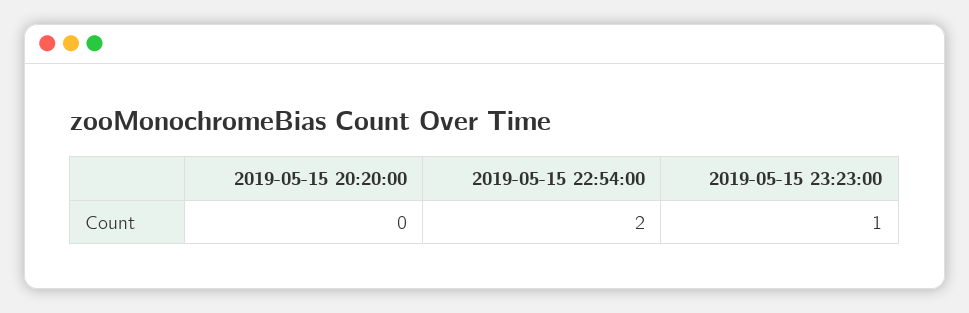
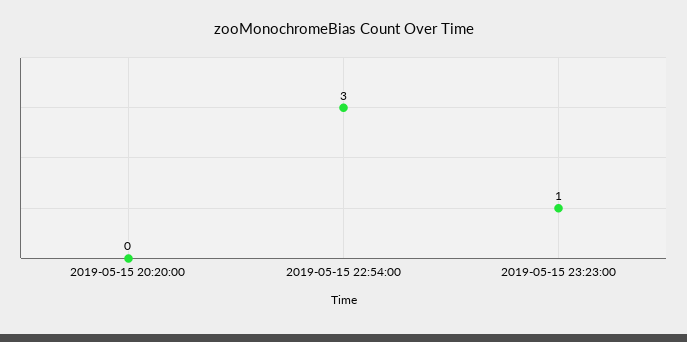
  {
    "2019-05-15 20:20:00": 0,
-   "2019-05-15 22:54:00": 2,
+   "2019-05-15 22:54:00": 3,
    "2019-05-15 23:23:00": 1
  }

